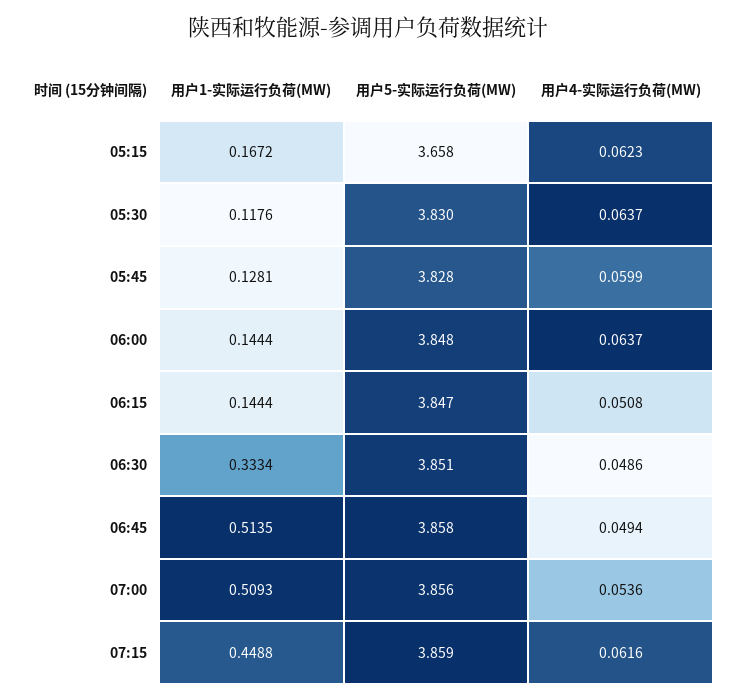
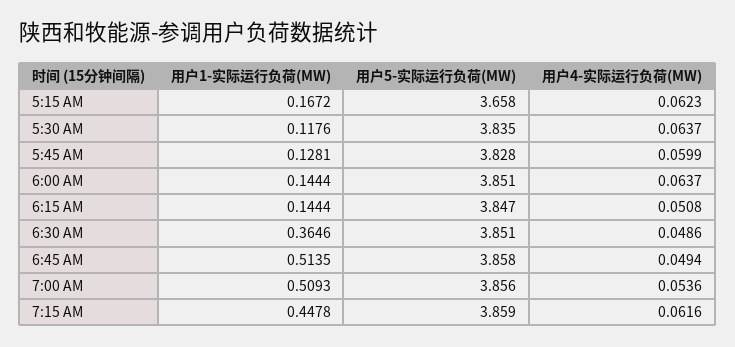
  {
    "用户1-实际运行负荷(MW)": {
      "05:15": 0.1672,
      "05:30": 0.1176,
      "05:45": 0.1281,
      "06:00": 0.1444,
      "06:15": 0.1444,
-     "06:30": 0.3334,
+     "06:30": 0.3646,
      "06:45": 0.5135,
      "07:00": 0.5093,
-     "07:15": 0.4488
+     "07:15": 0.4478
    },
    "用户5-实际运行负荷(MW)": {
      "05:15": 3.658,
-     "05:30": 3.83,
+     "05:30": 3.835,
      "05:45": 3.828,
-     "06:00": 3.848,
+     "06:00": 3.851,
      "06:15": 3.847,
      "06:30": 3.851,
      "06:45": 3.858,
      "07:00": 3.856,
      "07:15": 3.859
    },
    "用户4-实际运行负荷(MW)": {
      "05:15": 0.0623,
      "05:30": 0.0637,
      "05:45": 0.0599,
      "06:00": 0.0637,
      "06:15": 0.0508,
      "06:30": 0.0486,
      "06:45": 0.0494,
      "07:00": 0.0536,
      "07:15": 0.0616
    }
  }

